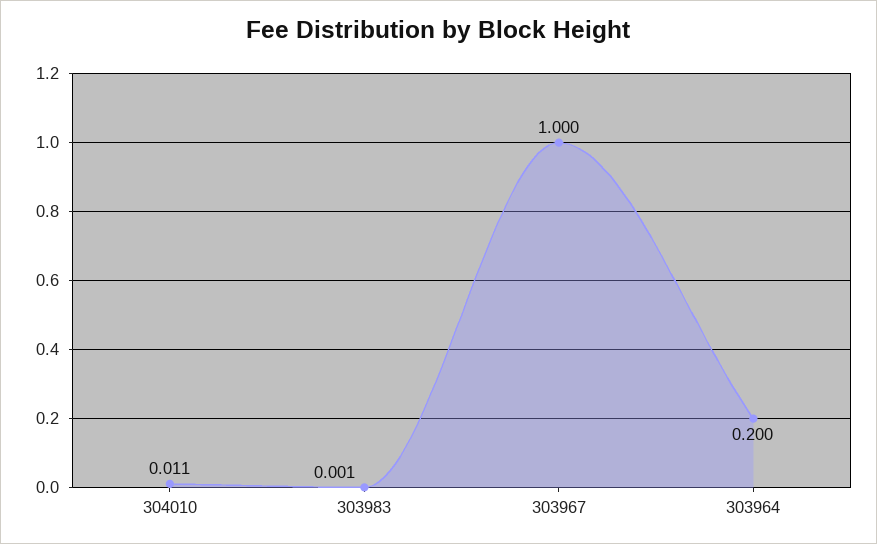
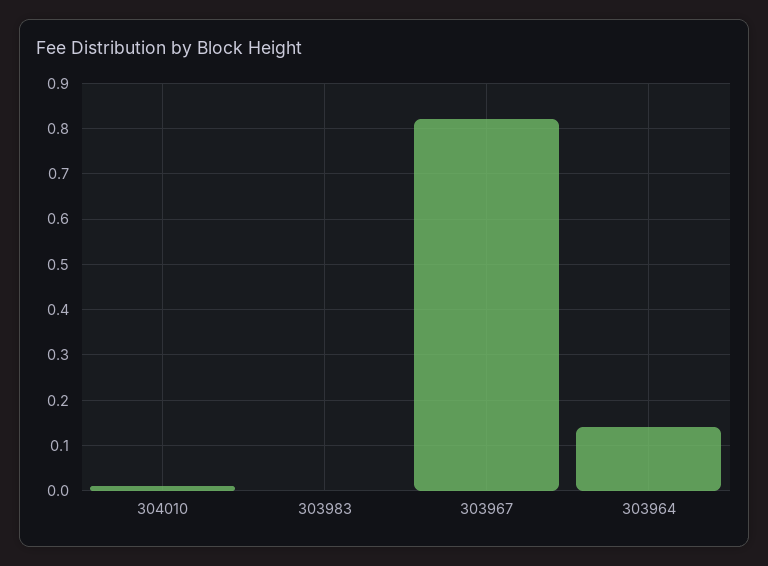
  {
    "304010": 0.011,
    "303983": 0.001,
-   "303967": 1,
+   "303967": 0.82,
-   "303964": 0.2
+   "303964": 0.14
  }

